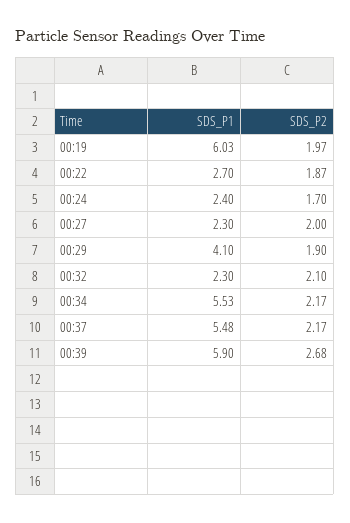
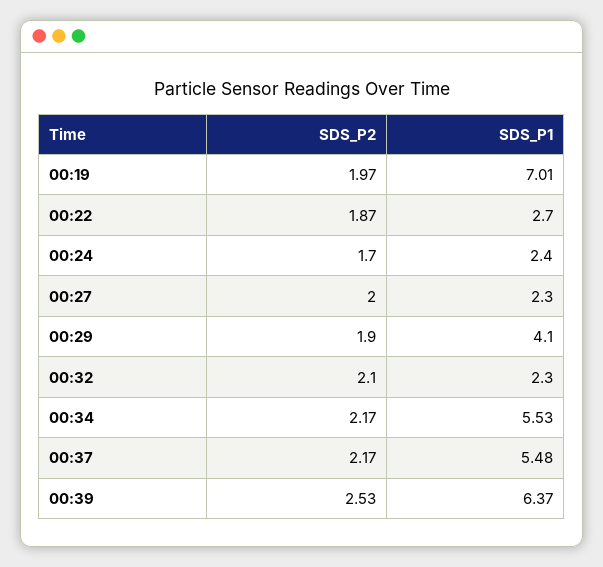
  {
    "SDS_P1": {
-     "00:19": 6.03,
+     "00:19": 7.01,
      "00:22": 2.7,
      "00:24": 2.4,
      "00:27": 2.3,
      "00:29": 4.1,
      "00:32": 2.3,
      "00:34": 5.53,
      "00:37": 5.48,
-     "00:39": 5.9
+     "00:39": 6.37
    },
    "SDS_P2": {
      "00:19": 1.97,
      "00:22": 1.87,
      "00:24": 1.7,
      "00:27": 2,
      "00:29": 1.9,
      "00:32": 2.1,
      "00:34": 2.17,
      "00:37": 2.17,
-     "00:39": 2.68
+     "00:39": 2.53
    }
  }

